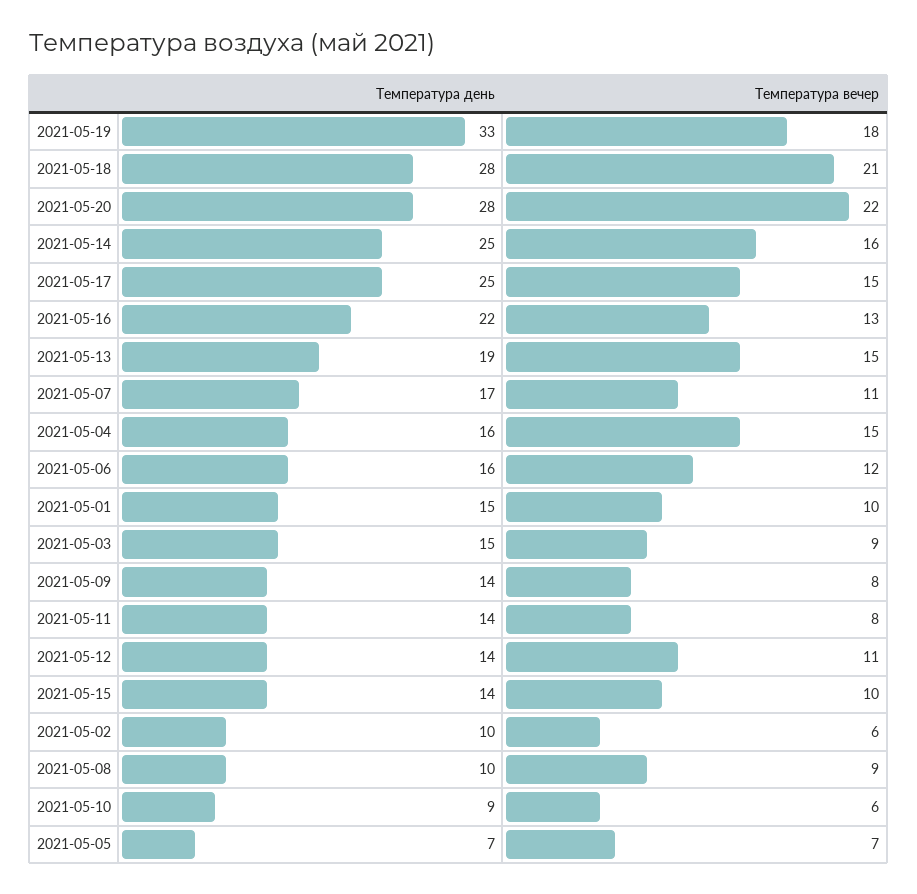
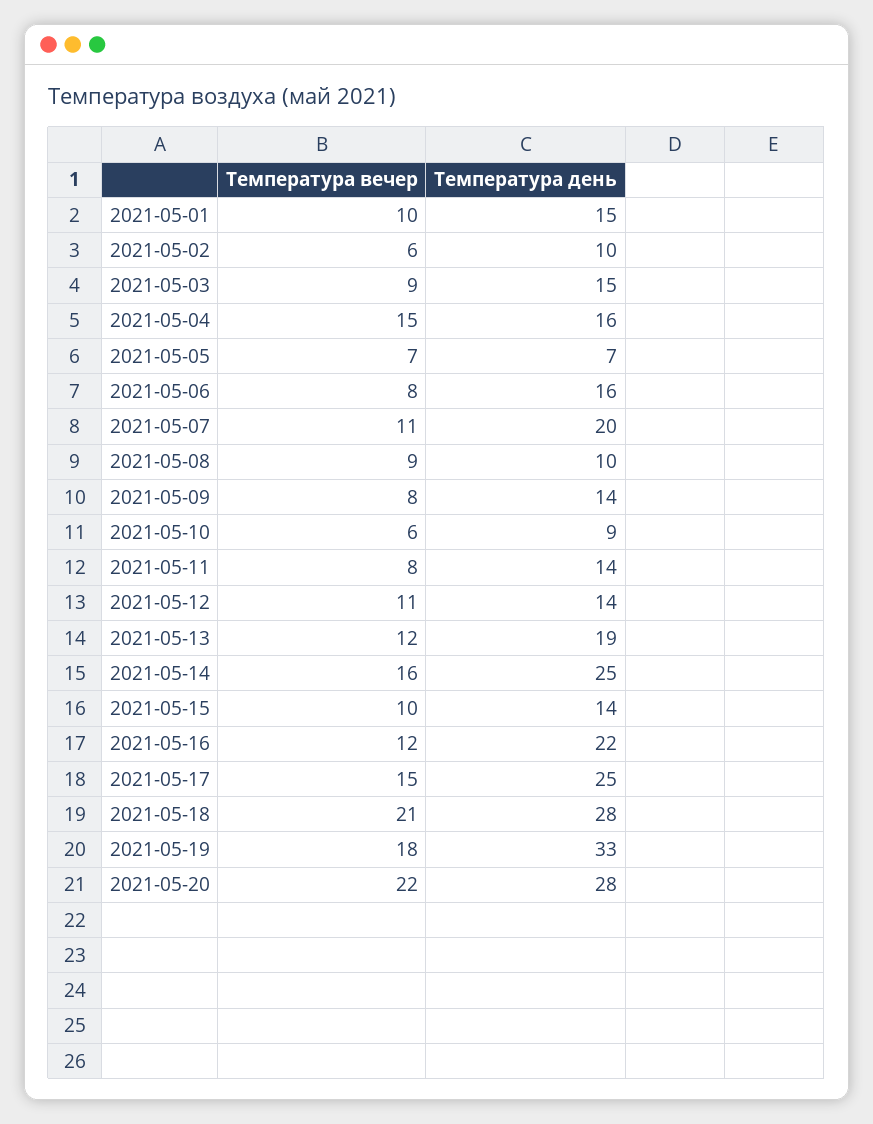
  {
    "Температура день": {
      "2021-05-19": 33,
      "2021-05-18": 28,
      "2021-05-20": 28,
      "2021-05-14": 25,
      "2021-05-17": 25,
      "2021-05-16": 22,
      "2021-05-13": 19,
-     "2021-05-07": 17,
+     "2021-05-07": 20,
      "2021-05-04": 16,
      "2021-05-06": 16,
      "2021-05-01": 15,
      "2021-05-03": 15,
      "2021-05-09": 14,
      "2021-05-11": 14,
      "2021-05-12": 14,
      "2021-05-15": 14,
      "2021-05-02": 10,
      "2021-05-08": 10,
      "2021-05-10": 9,
      "2021-05-05": 7
    },
    "Температура вечер": {
      "2021-05-19": 18,
      "2021-05-18": 21,
      "2021-05-20": 22,
      "2021-05-14": 16,
      "2021-05-17": 15,
-     "2021-05-16": 13,
+     "2021-05-16": 12,
-     "2021-05-13": 15,
+     "2021-05-13": 12,
      "2021-05-07": 11,
      "2021-05-04": 15,
-     "2021-05-06": 12,
+     "2021-05-06": 8,
      "2021-05-01": 10,
      "2021-05-03": 9,
      "2021-05-09": 8,
      "2021-05-11": 8,
      "2021-05-12": 11,
      "2021-05-15": 10,
      "2021-05-02": 6,
      "2021-05-08": 9,
      "2021-05-10": 6,
      "2021-05-05": 7
    }
  }

